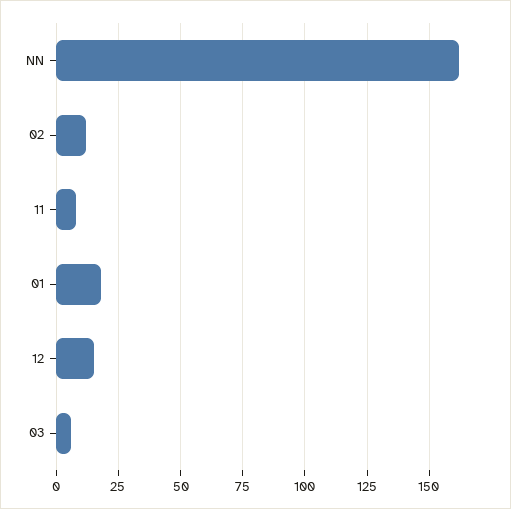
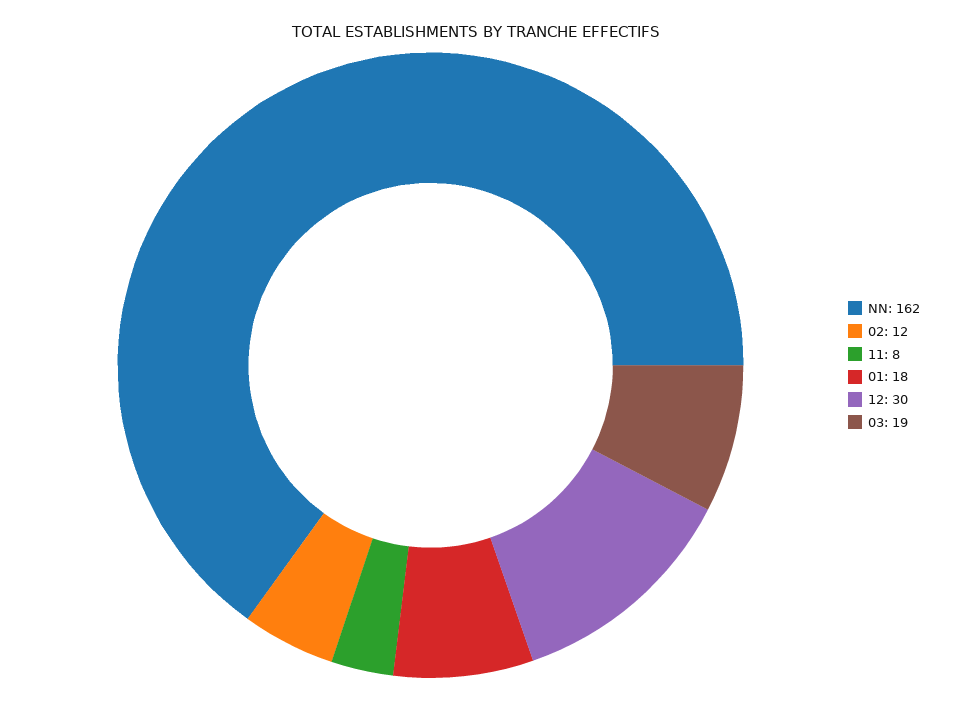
  {
    "NN": 162,
    "02": 12,
    "11": 8,
    "01": 18,
-   "12": 15,
+   "12": 30,
-   "03": 5
+   "03": 19
  }

